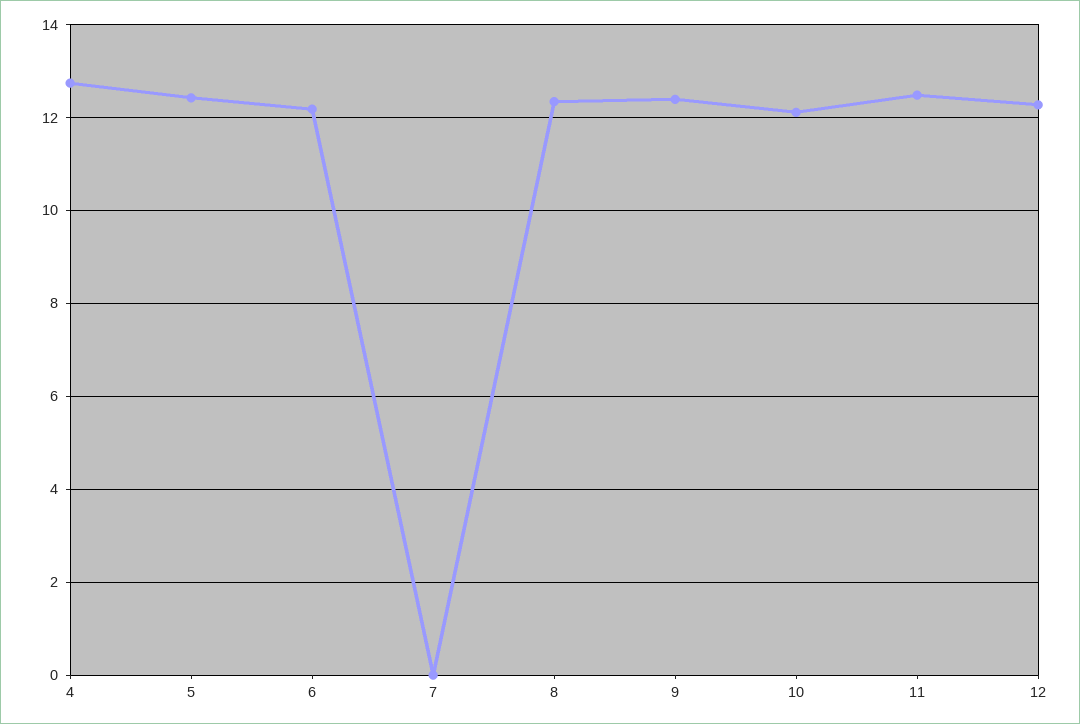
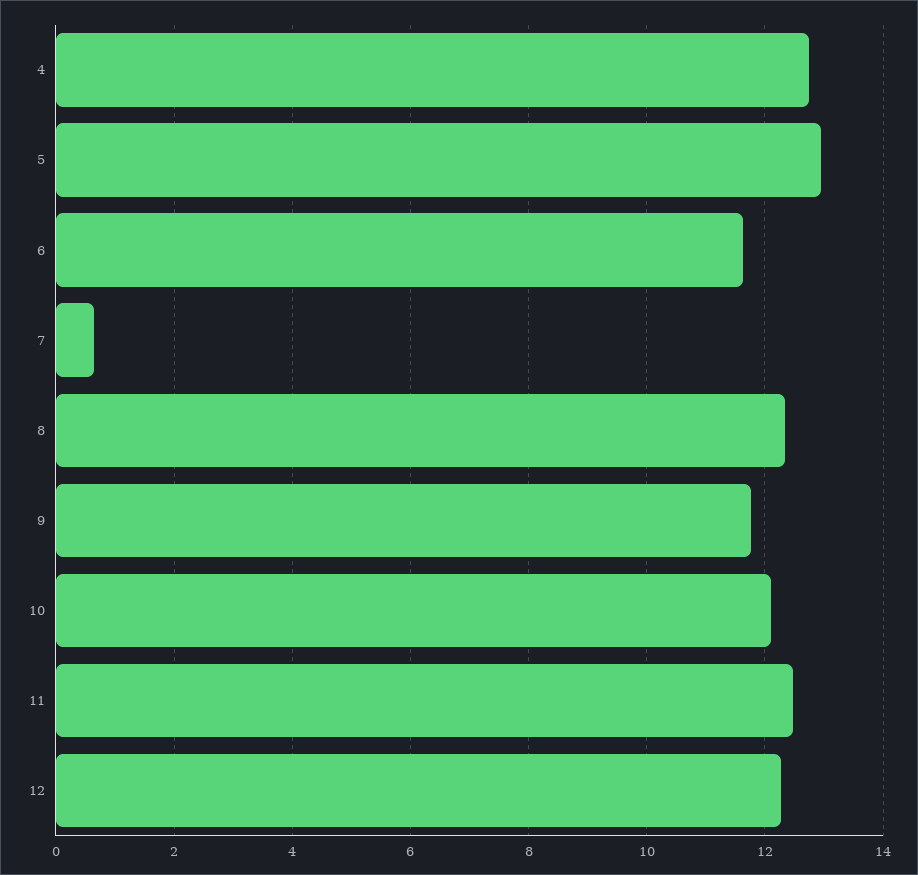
  {
    "4": 12.8,
-   "5": 12.4,
+   "5": 13,
-   "6": 12.2,
+   "6": 11.6,
-   "7": 0,
+   "7": 0.6,
    "8": 12.4,
-   "9": 12.4,
+   "9": 11.8,
    "10": 12.2,
    "11": 12.4,
    "12": 12.2
  }

